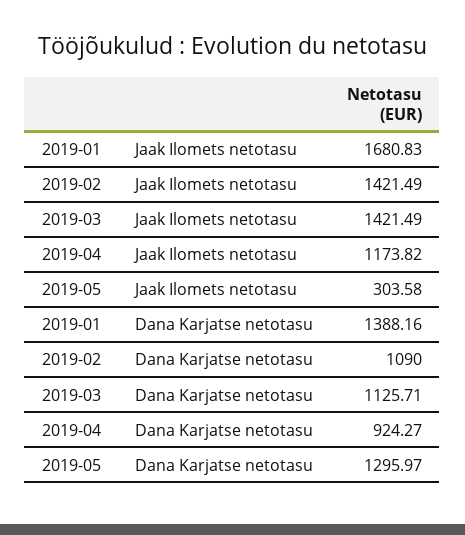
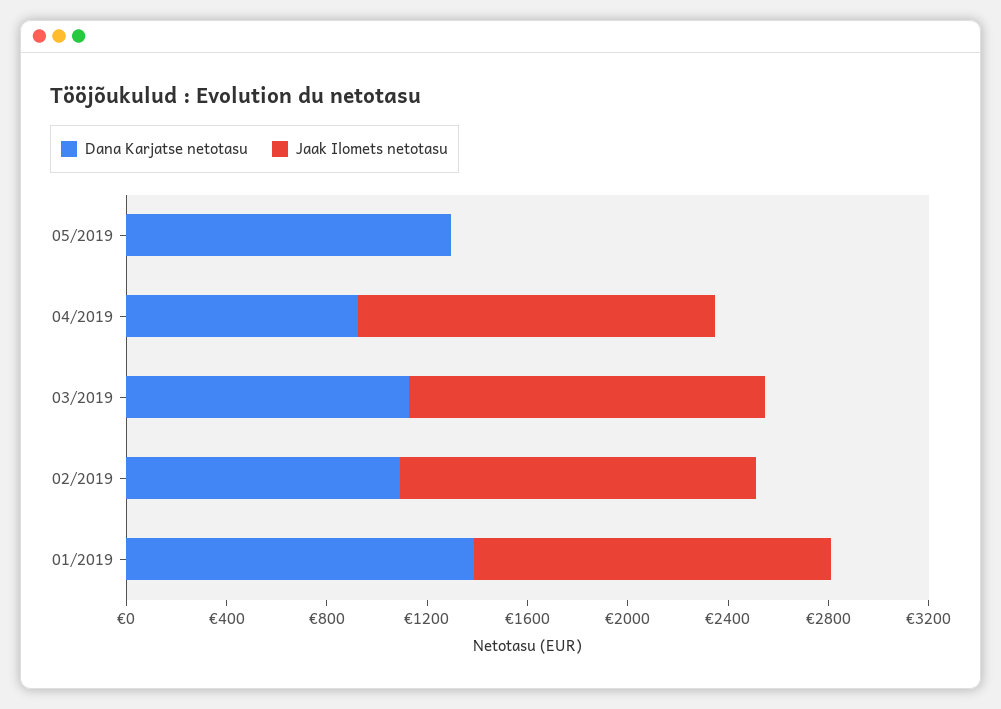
  {
    "Jaak Ilomets netotasu": {
-     "2019-01": 1680.83,
+     "2019-01": 1400,
      "2019-02": 1421.49,
      "2019-03": 1421.49,
-     "2019-04": 1173.82,
+     "2019-04": 1400,
-     "2019-05": 303.58
+     "2019-05": 0
    },
    "Dana Karjatse netotasu": {
      "2019-01": 1388.16,
      "2019-02": 1090,
      "2019-03": 1125.71,
      "2019-04": 924.27,
      "2019-05": 1295.97
    }
  }

